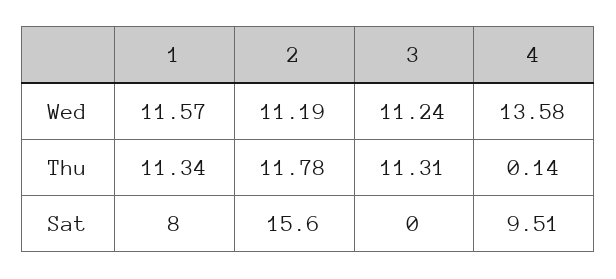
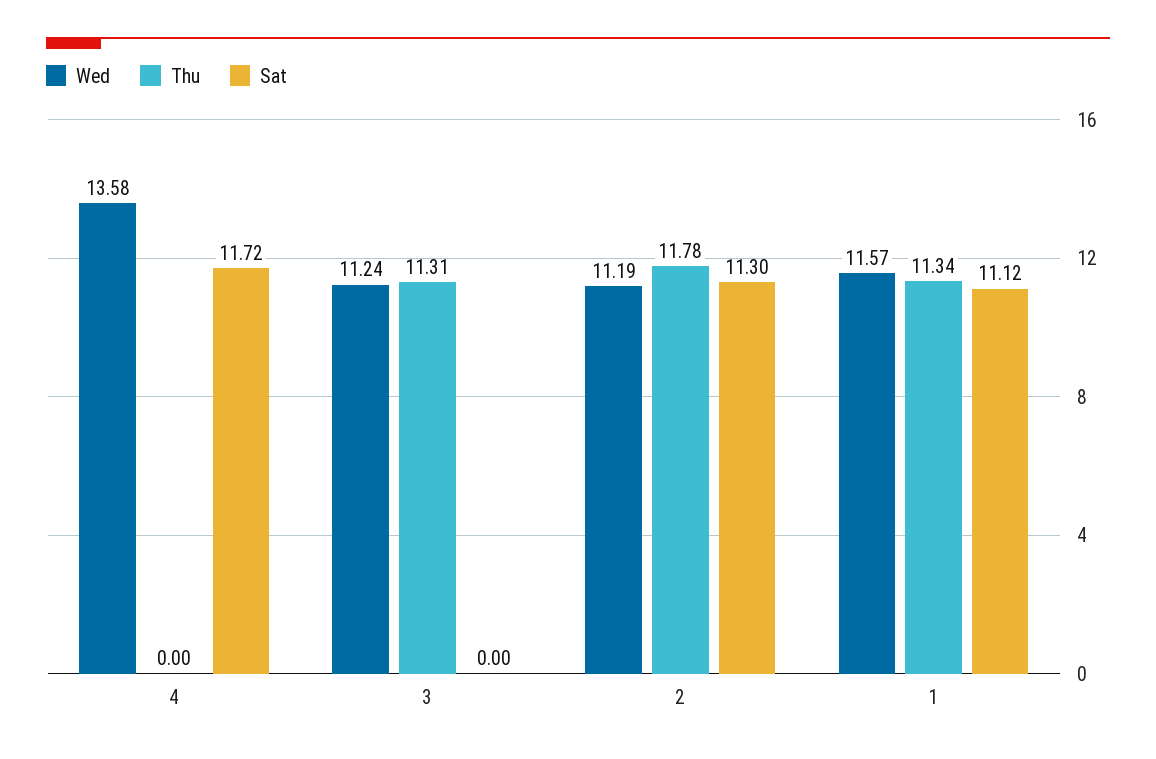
  {
    "Wed": {
      "1": 11.57,
      "2": 11.19,
      "3": 11.24,
      "4": 13.58
    },
    "Thu": {
      "1": 11.34,
      "2": 11.78,
      "3": 11.31,
-     "4": 0.14
+     "4": 0
    },
    "Sat": {
-     "1": 8,
+     "1": 11.12,
-     "2": 15.6,
+     "2": 11.3,
      "3": 0,
-     "4": 9.51
+     "4": 11.72
    }
  }

